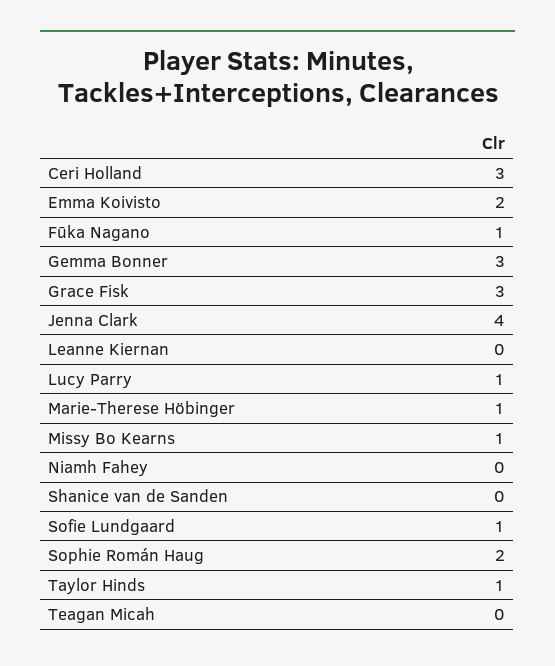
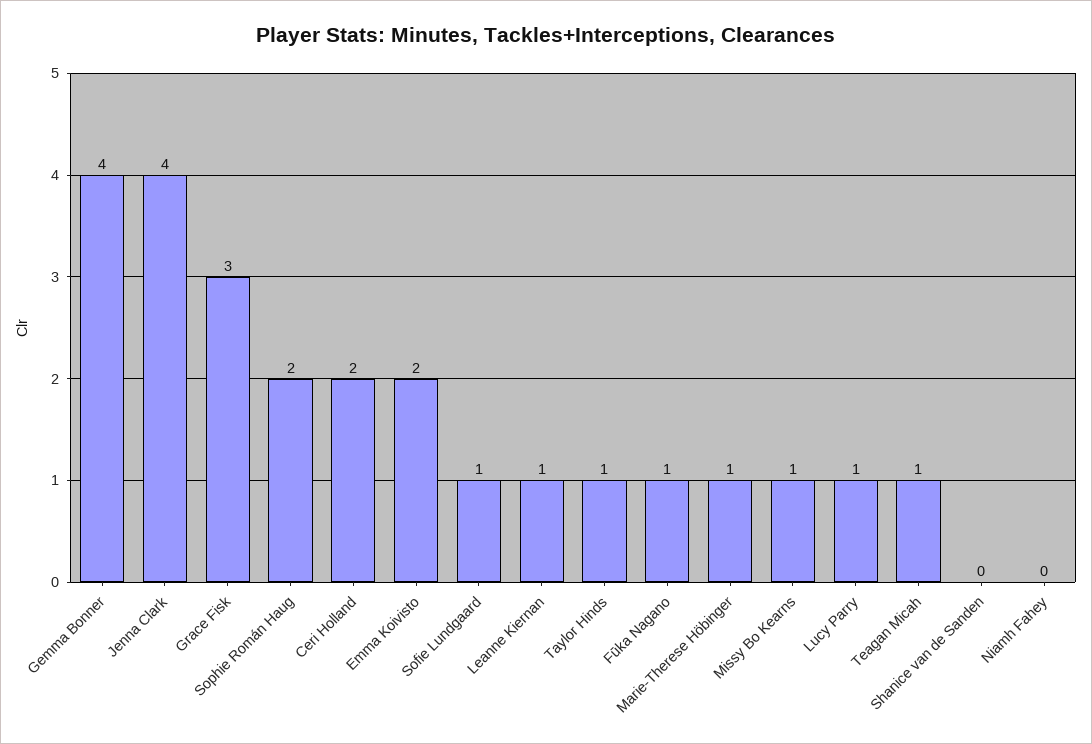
  {
-   "Ceri Holland": 3,
+   "Ceri Holland": 2,
    "Emma Koivisto": 2,
    "Fūka Nagano": 1,
-   "Gemma Bonner": 3,
+   "Gemma Bonner": 4,
    "Grace Fisk": 3,
    "Jenna Clark": 4,
-   "Leanne Kiernan": 0,
+   "Leanne Kiernan": 1,
    "Lucy Parry": 1,
    "Marie-Therese Höbinger": 1,
    "Missy Bo Kearns": 1,
    "Niamh Fahey": 0,
    "Shanice van de Sanden": 0,
    "Sofie Lundgaard": 1,
    "Sophie Román Haug": 2,
    "Taylor Hinds": 1,
-   "Teagan Micah": 0
+   "Teagan Micah": 1
  }

